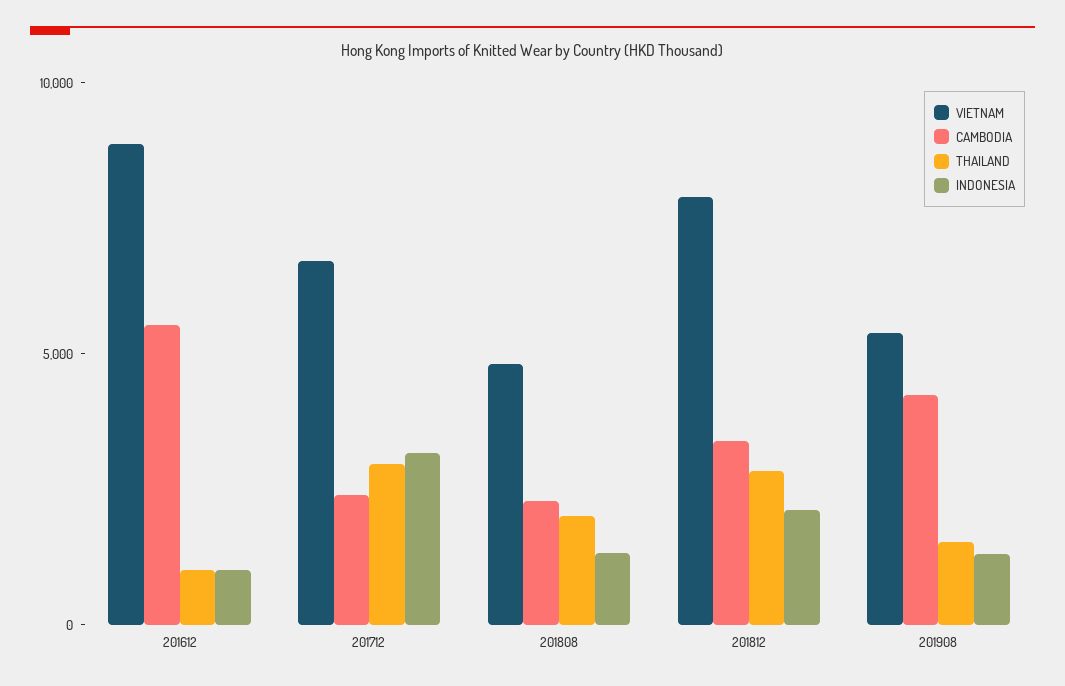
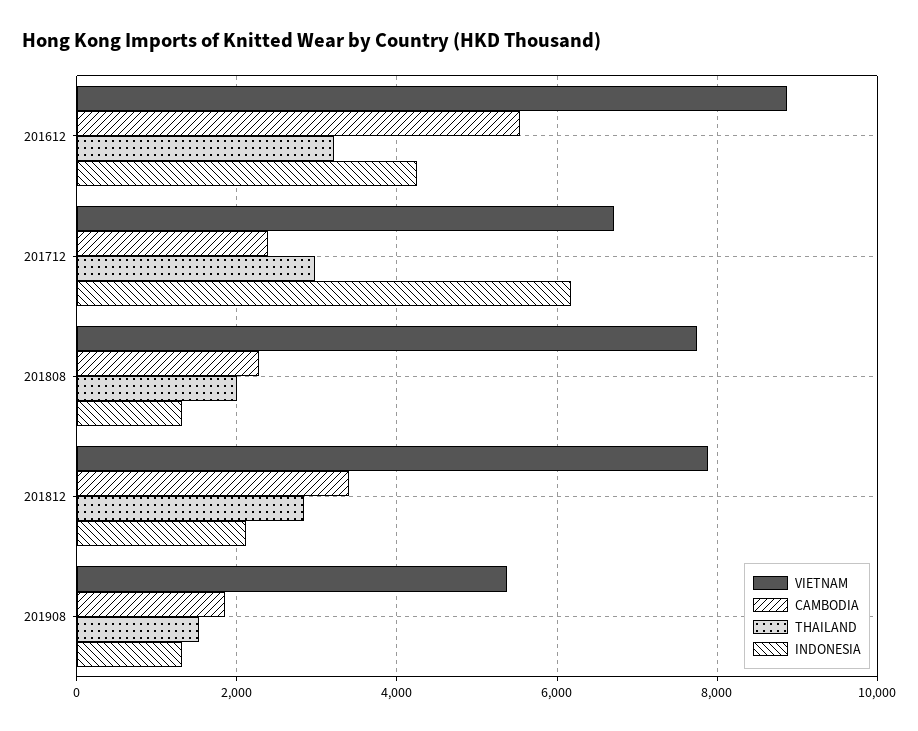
  {
    "VIETNAM": {
      "201612": 8800,
      "201712": 6800,
-     "201808": 5000,
+     "201808": 7800,
      "201812": 7800,
      "201908": 5400
    },
    "CAMBODIA": {
      "201612": 5600,
      "201712": 2400,
      "201808": 2200,
      "201812": 3400,
-     "201908": 4000
+     "201908": 1800
    },
    "THAILAND": {
-     "201612": 1000,
+     "201612": 3200,
      "201712": 3000,
      "201808": 2000,
      "201812": 2800,
      "201908": 1600
    },
    "INDONESIA": {
-     "201612": 1000,
+     "201612": 4200,
-     "201712": 3000,
+     "201712": 6200,
      "201808": 1400,
      "201812": 2200,
      "201908": 1400
    }
  }

